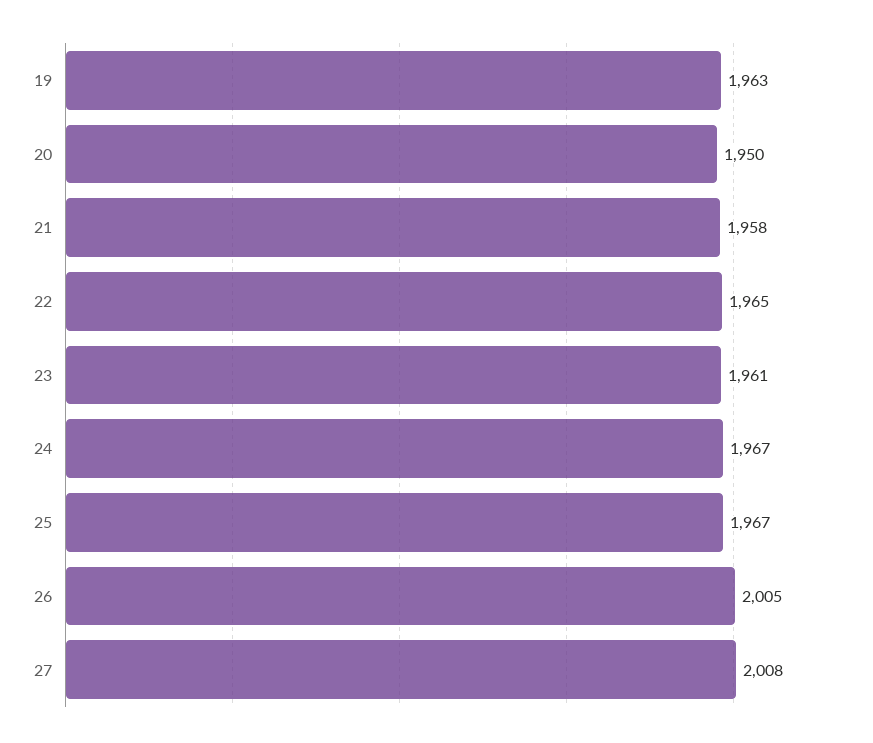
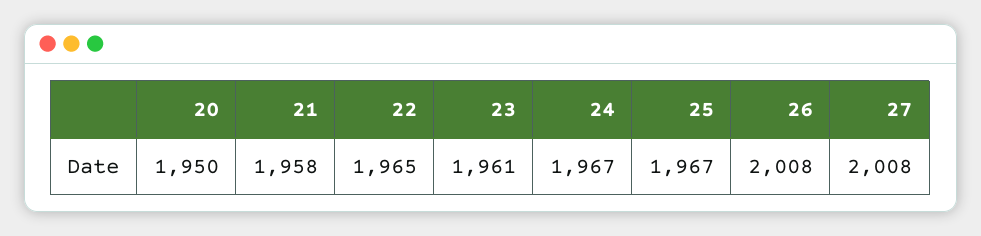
  {
-   "19": 1963,
    "20": 1950,
    "21": 1958,
    "22": 1965,
    "23": 1961,
    "24": 1967,
    "25": 1967,
-   "26": 2005,
+   "26": 2008,
    "27": 2008
  }

